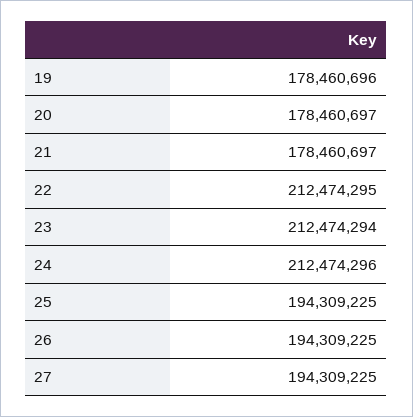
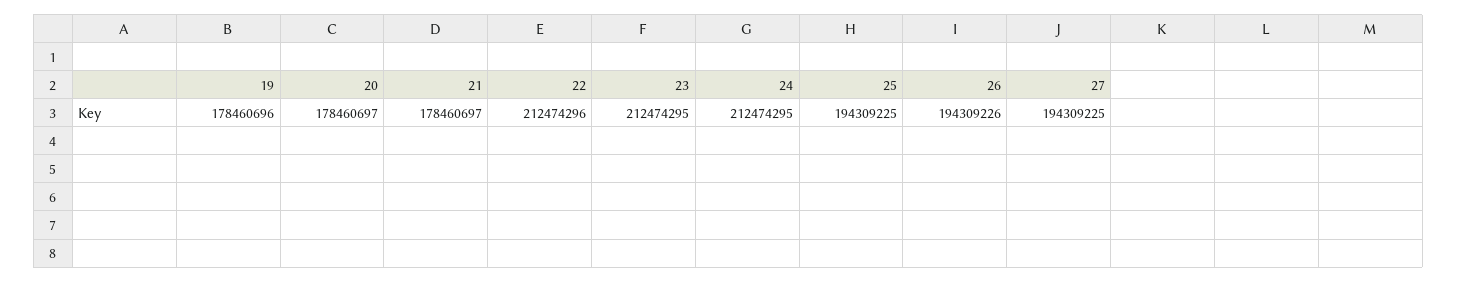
  {
    "19": 178460696,
    "20": 178460697,
    "21": 178460697,
-   "22": 212474295,
+   "22": 212474296,
-   "23": 212474294,
+   "23": 212474295,
-   "24": 212474296,
+   "24": 212474295,
    "25": 194309225,
-   "26": 194309225,
+   "26": 194309226,
    "27": 194309225
  }

